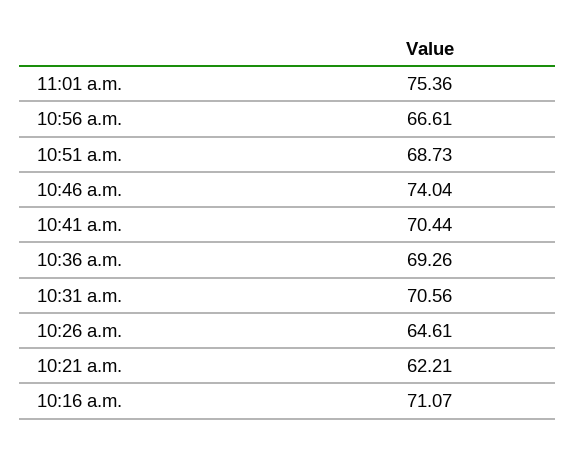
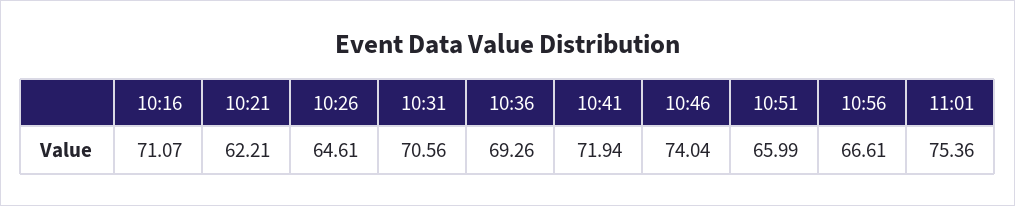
  {
    "11:01 a.m.": 75.36,
    "10:56 a.m.": 66.61,
-   "10:51 a.m.": 68.73,
+   "10:51 a.m.": 65.99,
    "10:46 a.m.": 74.04,
-   "10:41 a.m.": 70.44,
+   "10:41 a.m.": 71.94,
    "10:36 a.m.": 69.26,
    "10:31 a.m.": 70.56,
    "10:26 a.m.": 64.61,
    "10:21 a.m.": 62.21,
    "10:16 a.m.": 71.07
  }

